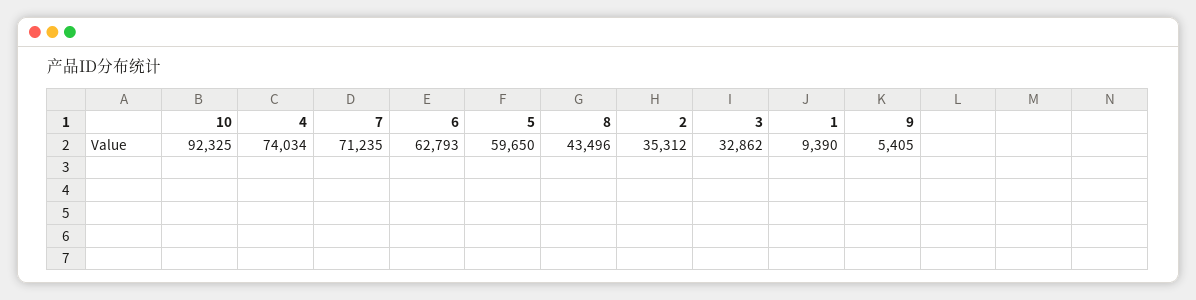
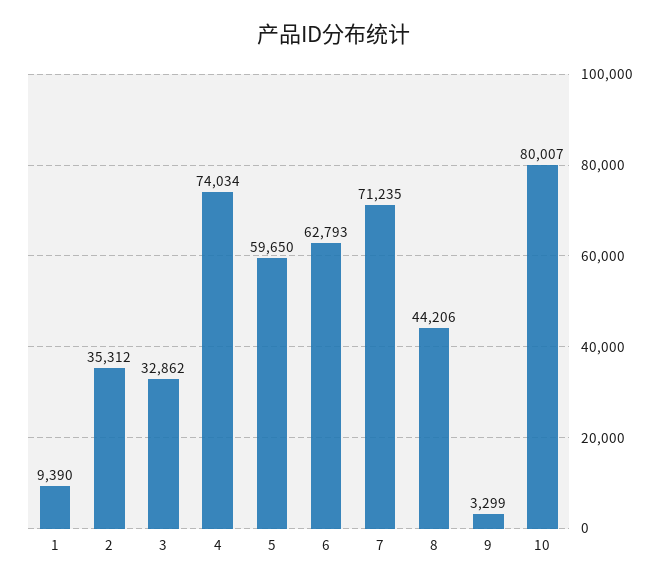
  {
-   "10": 92325,
+   "10": 80007,
    "4": 74034,
    "7": 71235,
    "6": 62793,
    "5": 59650,
-   "8": 43496,
+   "8": 44206,
    "2": 35312,
    "3": 32862,
    "1": 9390,
-   "9": 5405
+   "9": 3299
  }

